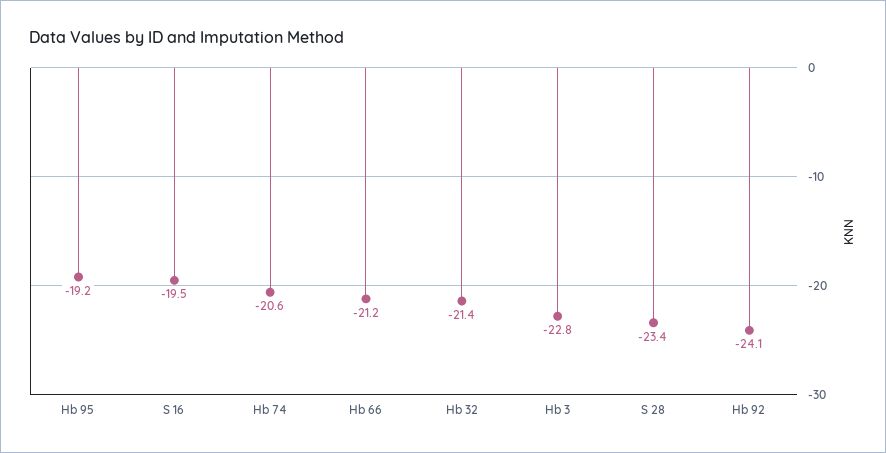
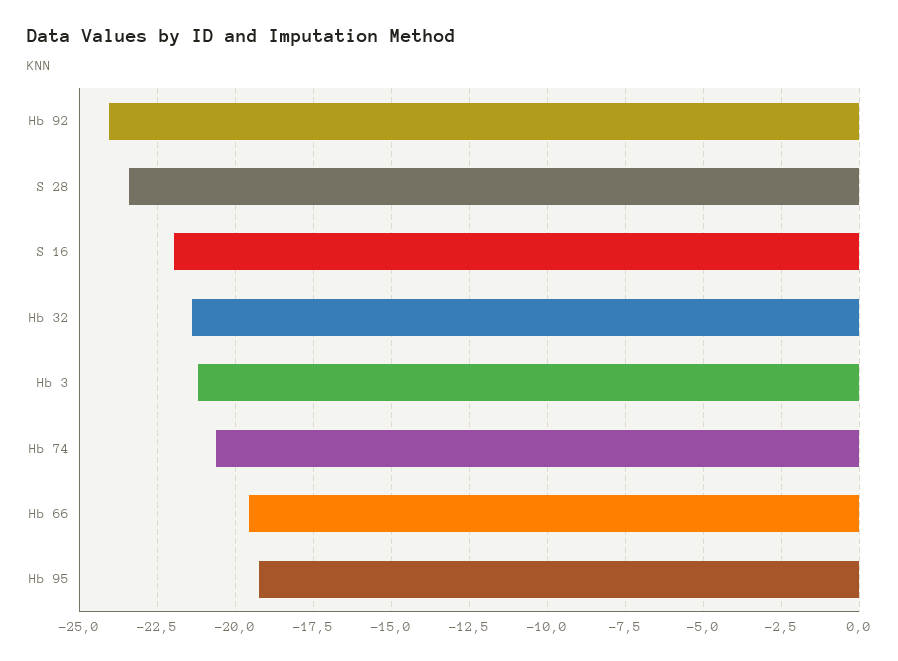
  {
    "Hb 95": -19.2,
-   "S 16": -19.5,
+   "S 16": -22,
    "Hb 74": -20.6,
-   "Hb 66": -21.2,
+   "Hb 66": -19.5,
    "Hb 32": -21.4,
-   "Hb 3": -22.8,
+   "Hb 3": -21.25,
    "S 28": -23.4,
    "Hb 92": -24.1
  }

